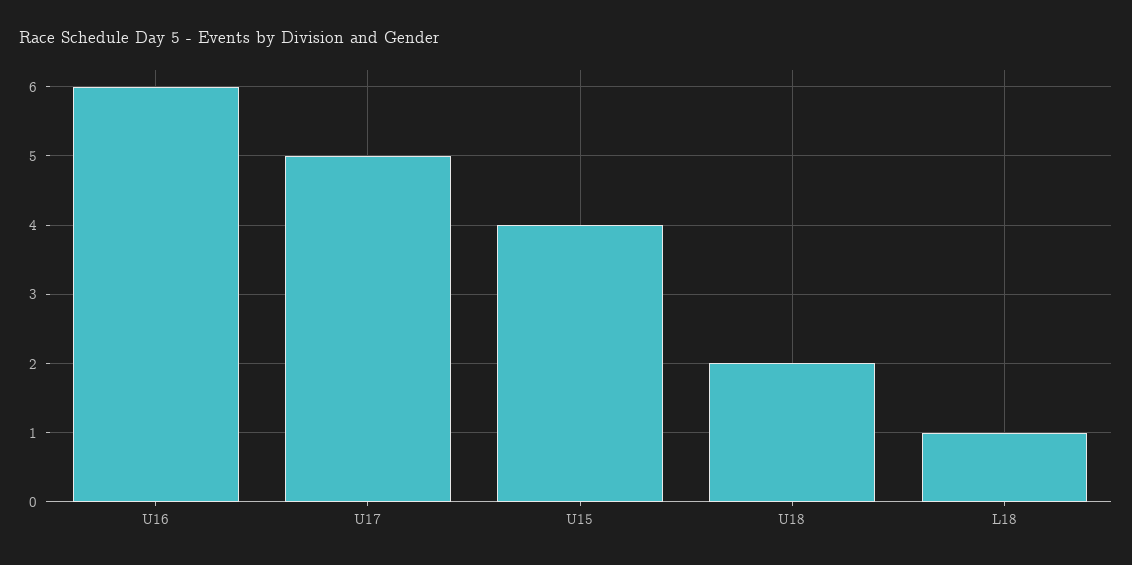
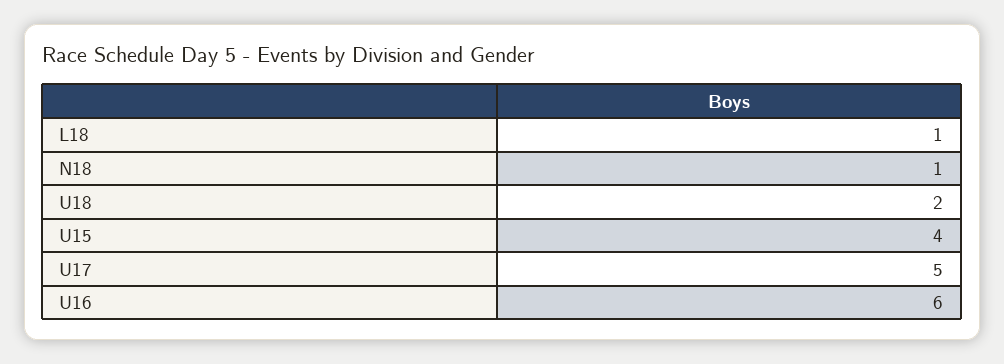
  {
    "U16": 6,
    "U17": 5,
    "U15": 4,
    "U18": 2,
-   "L18": 1
+   "L18": 1,
+   "N18": 1
  }

